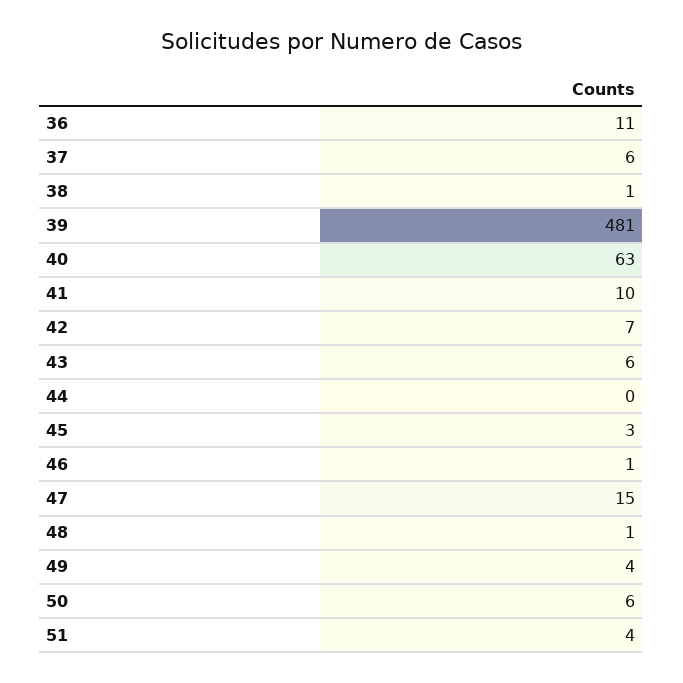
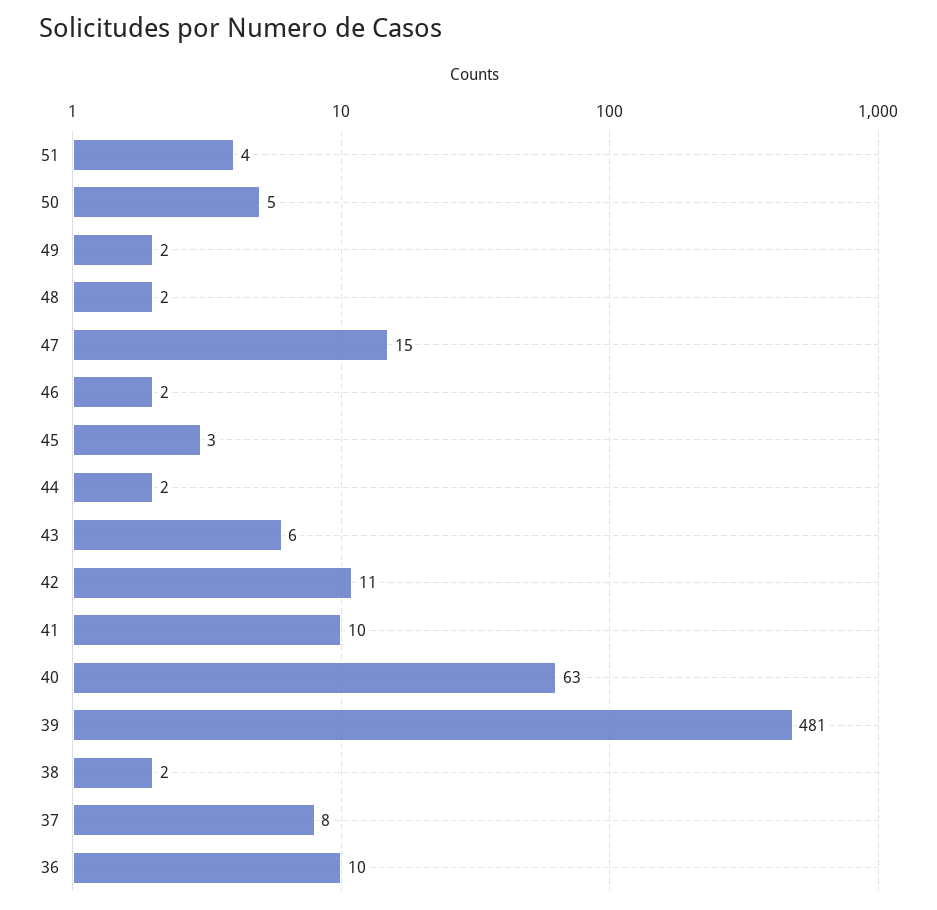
  {
-   "36": 11,
+   "36": 10,
-   "37": 6,
+   "37": 8,
-   "38": 1,
+   "38": 2,
    "39": 481,
    "40": 63,
    "41": 10,
-   "42": 7,
+   "42": 11,
    "43": 6,
-   "44": 0,
+   "44": 2,
    "45": 3,
-   "46": 1,
+   "46": 2,
    "47": 15,
-   "48": 1,
+   "48": 2,
-   "49": 4,
+   "49": 2,
-   "50": 6,
+   "50": 5,
    "51": 4
  }

